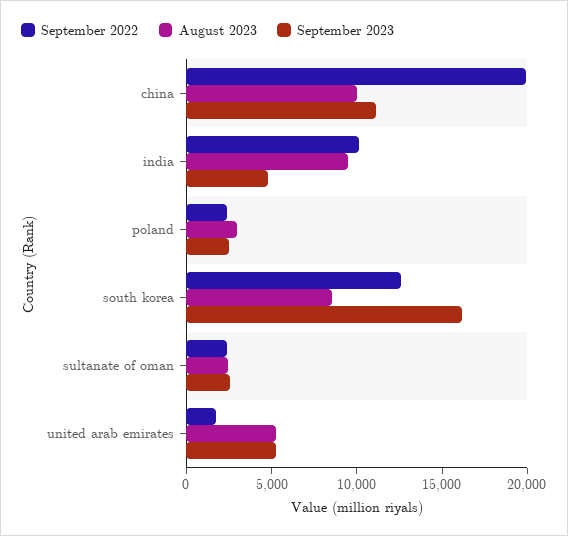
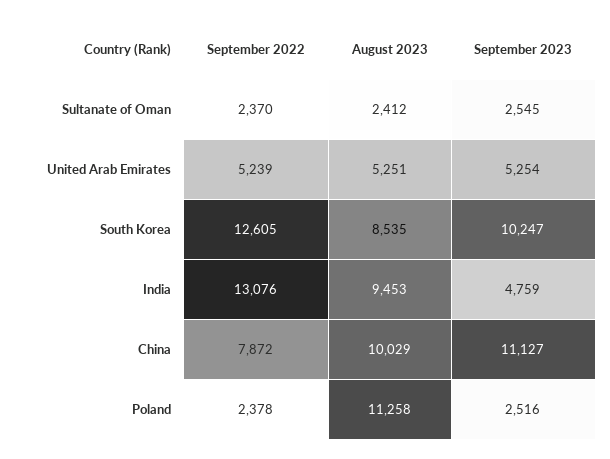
  {
    "September 2022": {
-     "china": 20000,
+     "china": 7872,
-     "india": 10000,
+     "india": 13076,
      "poland": 2378,
      "south korea": 12605,
      "sultanate of oman": 2370,
-     "united arab emirates": 2000
+     "united arab emirates": 5239
    },
    "August 2023": {
      "china": 10029,
      "india": 9453,
-     "poland": 3000,
+     "poland": 11258,
      "south korea": 8535,
      "sultanate of oman": 2412,
      "united arab emirates": 5251
    },
    "September 2023": {
      "china": 11127,
      "india": 4759,
      "poland": 2516,
-     "south korea": 16000,
+     "south korea": 10247,
      "sultanate of oman": 2545,
      "united arab emirates": 5254
    }
  }

